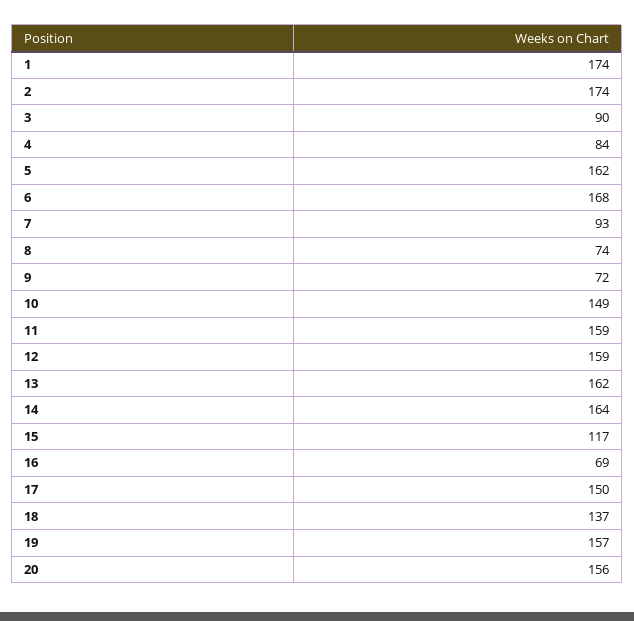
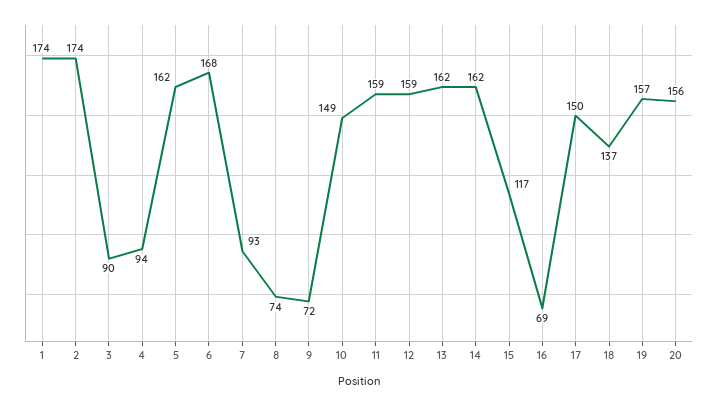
  {
    "1": 174,
    "2": 174,
    "3": 90,
-   "4": 84,
+   "4": 94,
    "5": 162,
    "6": 168,
    "7": 93,
    "8": 74,
    "9": 72,
    "10": 149,
    "11": 159,
    "12": 159,
    "13": 162,
-   "14": 164,
+   "14": 162,
    "15": 117,
    "16": 69,
    "17": 150,
    "18": 137,
    "19": 157,
    "20": 156
  }

